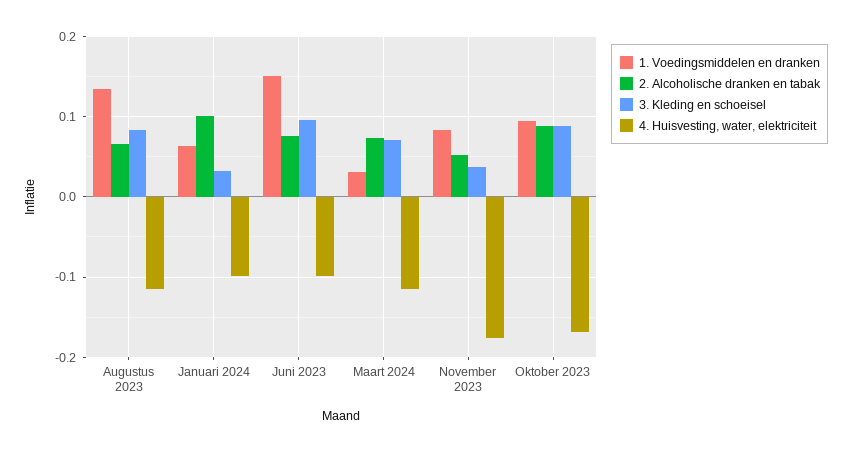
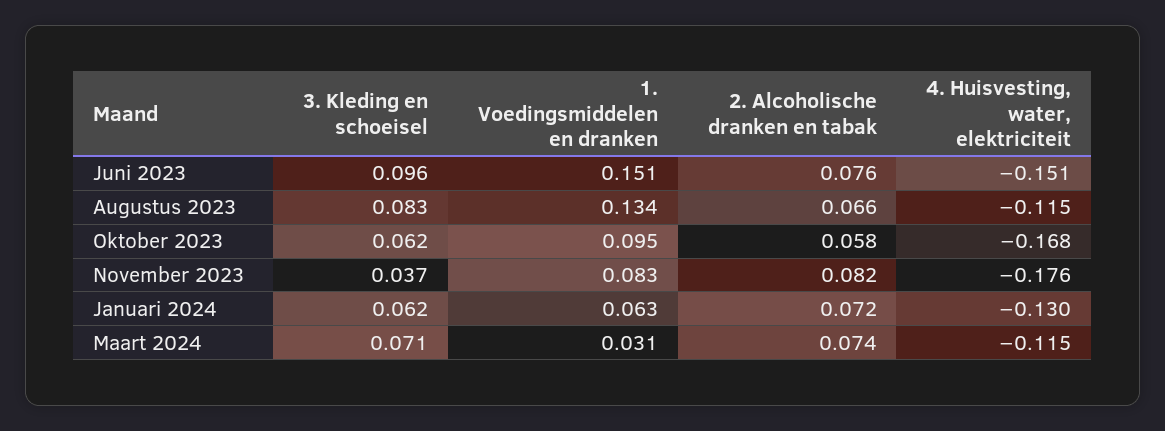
  {
    "1. Voedingsmiddelen en dranken": {
      "Augustus 2023": 0.134,
      "Januari 2024": 0.063,
      "Juni 2023": 0.151,
      "Maart 2024": 0.031,
      "November 2023": 0.083,
      "Oktober 2023": 0.095
    },
    "2. Alcoholische dranken en tabak": {
      "Augustus 2023": 0.066,
-     "Januari 2024": 0.1,
+     "Januari 2024": 0.072,
      "Juni 2023": 0.076,
      "Maart 2024": 0.074,
-     "November 2023": 0.05,
+     "November 2023": 0.082,
-     "Oktober 2023": 0.09
+     "Oktober 2023": 0.058
    },
    "3. Kleding en schoeisel": {
      "Augustus 2023": 0.083,
-     "Januari 2024": 0.03,
+     "Januari 2024": 0.062,
      "Juni 2023": 0.096,
      "Maart 2024": 0.071,
      "November 2023": 0.037,
-     "Oktober 2023": 0.09
+     "Oktober 2023": 0.062
    },
    "4. Huisvesting, water, elektriciteit": {
      "Augustus 2023": -0.115,
-     "Januari 2024": -0.1,
+     "Januari 2024": -0.13,
-     "Juni 2023": -0.1,
+     "Juni 2023": -0.151,
      "Maart 2024": -0.115,
      "November 2023": -0.176,
      "Oktober 2023": -0.168
    }
  }

